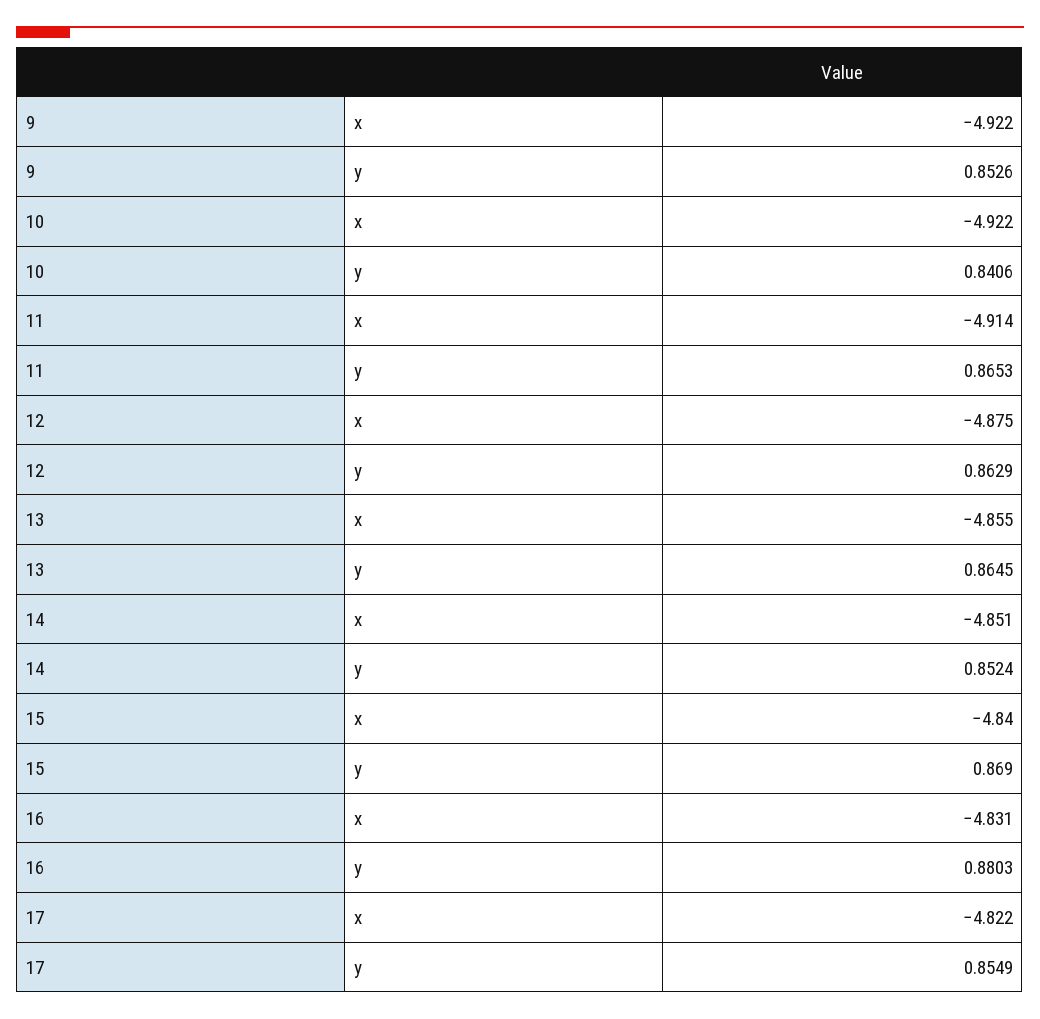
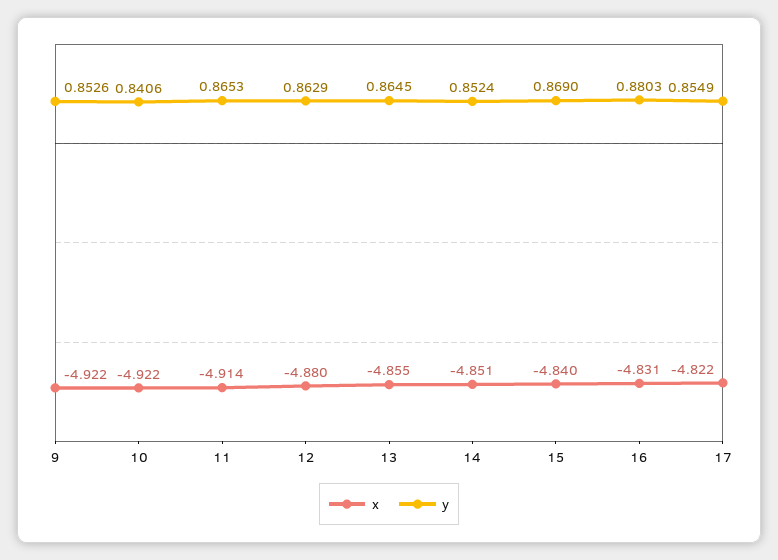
  {
    "x": {
      "9": -4.922,
      "10": -4.922,
      "11": -4.914,
-     "12": -4.875,
+     "12": -4.88,
      "13": -4.855,
      "14": -4.851,
      "15": -4.84,
      "16": -4.831,
      "17": -4.822
    },
    "y": {
      "9": 0.8526,
      "10": 0.8406,
      "11": 0.8653,
      "12": 0.8629,
      "13": 0.8645,
      "14": 0.8524,
      "15": 0.869,
      "16": 0.8803,
      "17": 0.8549
    }
  }

